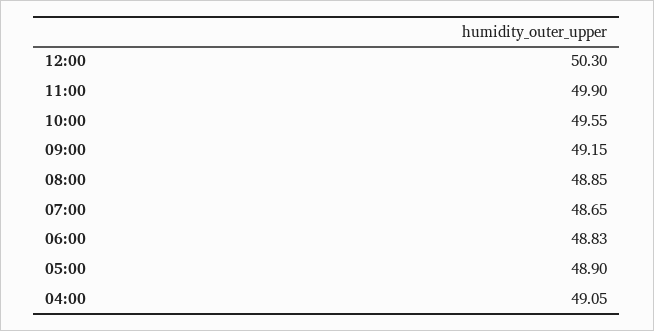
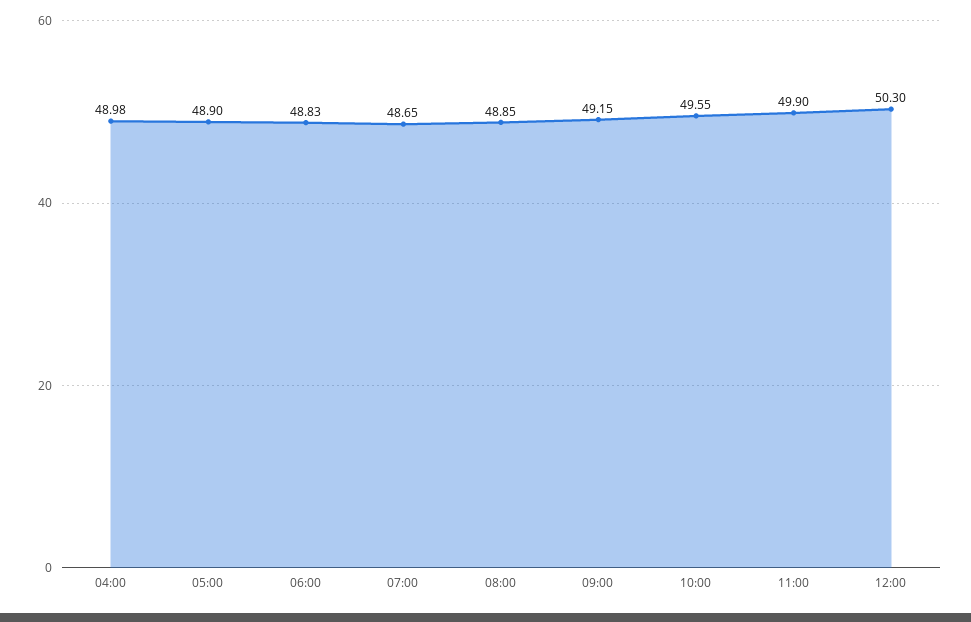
  {
    "12:00": 50.3,
    "11:00": 49.9,
    "10:00": 49.55,
    "09:00": 49.15,
    "08:00": 48.85,
    "07:00": 48.65,
    "06:00": 48.83,
    "05:00": 48.9,
-   "04:00": 49.05
+   "04:00": 48.98
  }

